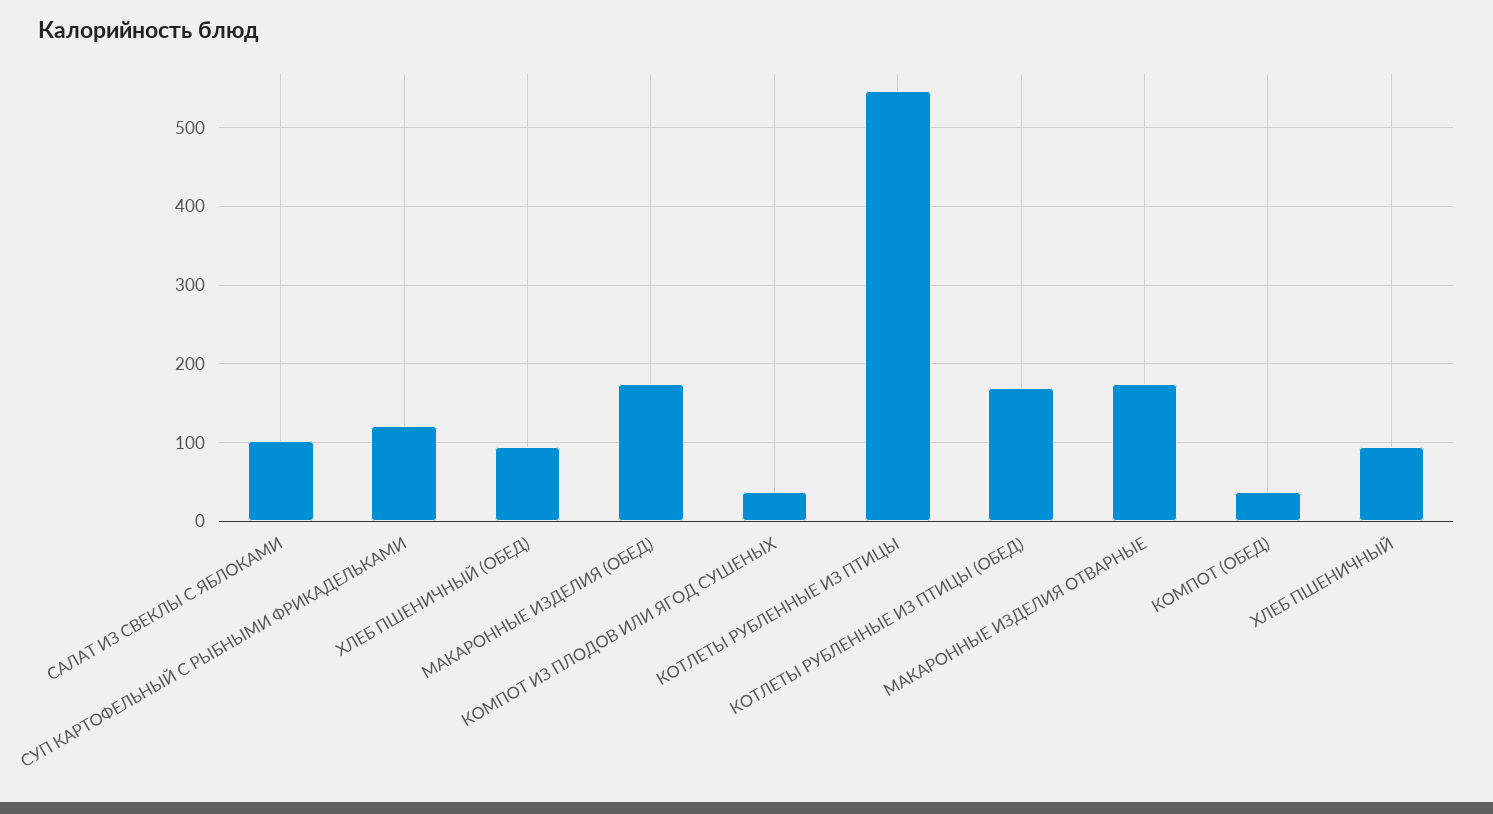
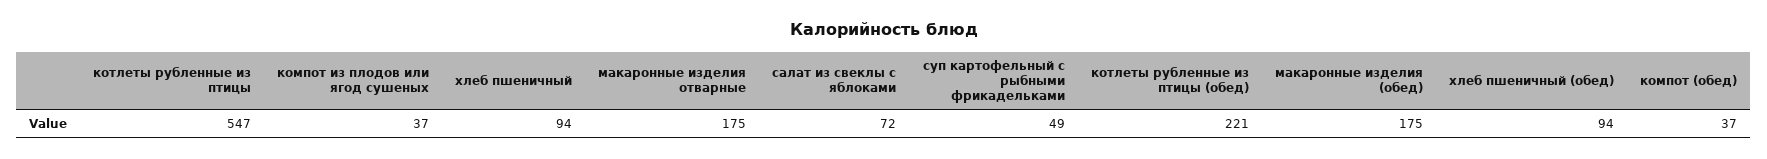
  {
-   "САЛАТ ИЗ СВЕКЛЫ С ЯБЛОКАМИ": 100,
+   "САЛАТ ИЗ СВЕКЛЫ С ЯБЛОКАМИ": 72,
-   "СУП КАРТОФЕЛЬНЫЙ С РЫБНЫМИ ФРИКАДЕЛЬКАМИ": 120,
+   "СУП КАРТОФЕЛЬНЫЙ С РЫБНЫМИ ФРИКАДЕЛЬКАМИ": 49,
    "ХЛЕБ ПШЕНИЧНЫЙ (ОБЕД)": 94,
    "МАКАРОННЫЕ ИЗДЕЛИЯ (ОБЕД)": 175,
    "КОМПОТ ИЗ ПЛОДОВ ИЛИ ЯГОД СУШЕНЫХ": 37,
    "КОТЛЕТЫ РУБЛЕННЫЕ ИЗ ПТИЦЫ": 547,
-   "КОТЛЕТЫ РУБЛЕННЫЕ ИЗ ПТИЦЫ (ОБЕД)": 170,
+   "КОТЛЕТЫ РУБЛЕННЫЕ ИЗ ПТИЦЫ (ОБЕД)": 221,
    "МАКАРОННЫЕ ИЗДЕЛИЯ ОТВАРНЫЕ": 175,
    "КОМПОТ (ОБЕД)": 37,
    "ХЛЕБ ПШЕНИЧНЫЙ": 94
  }

